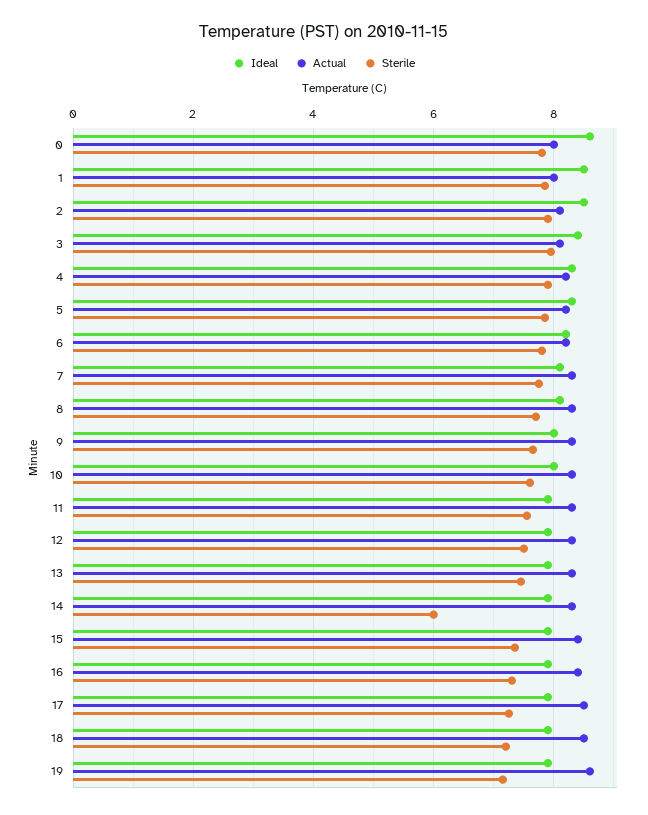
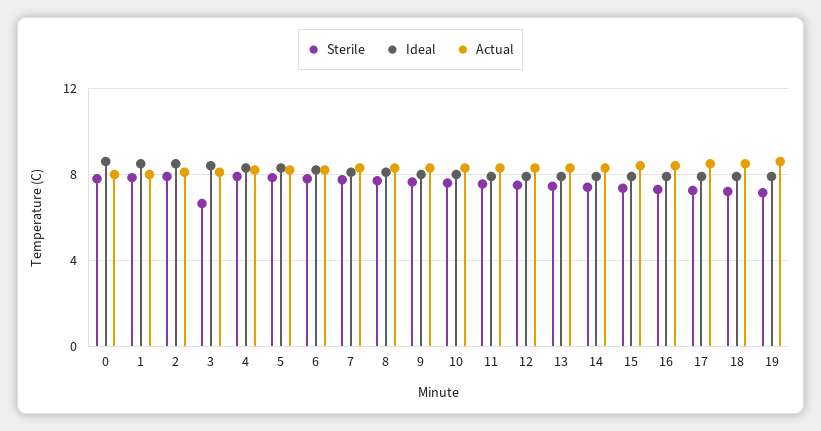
  {
    "Ideal": {
      "0": 8.6,
      "1": 8.6,
      "2": 8.6,
      "3": 8.4,
      "4": 8.4,
      "5": 8.4,
      "6": 8.2,
      "7": 8.2,
      "8": 8.2,
      "9": 8,
      "10": 8,
      "11": 8,
      "12": 8,
      "13": 8,
      "14": 8,
      "15": 8,
      "16": 8,
      "17": 8,
      "18": 8,
      "19": 8
    },
    "Actual": {
      "0": 8,
      "1": 8,
      "2": 8.2,
      "3": 8.2,
      "4": 8.2,
      "5": 8.2,
      "6": 8.2,
      "7": 8.4,
      "8": 8.4,
      "9": 8.4,
      "10": 8.4,
      "11": 8.4,
      "12": 8.4,
      "13": 8.4,
      "14": 8.4,
      "15": 8.4,
      "16": 8.4,
      "17": 8.6,
      "18": 8.6,
      "19": 8.6
    },
    "Sterile": {
      "0": 7.8,
      "1": 7.8,
      "2": 8,
-     "3": 8,
+     "3": 6.5,
      "4": 8,
      "5": 7.8,
      "6": 7.8,
      "7": 7.8,
      "8": 7.8,
      "9": 7.6,
      "10": 7.6,
      "11": 7.6,
      "12": 7.6,
      "13": 7.4,
-     "14": 6,
+     "14": 7.5,
      "15": 7.4,
      "16": 7.4,
      "17": 7.2,
      "18": 7.2,
      "19": 7.2
    }
  }

